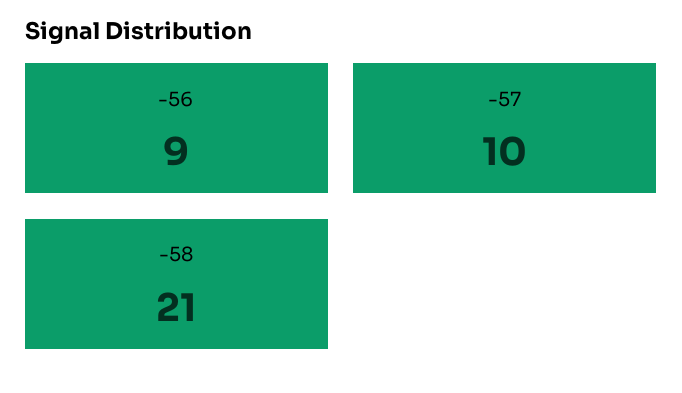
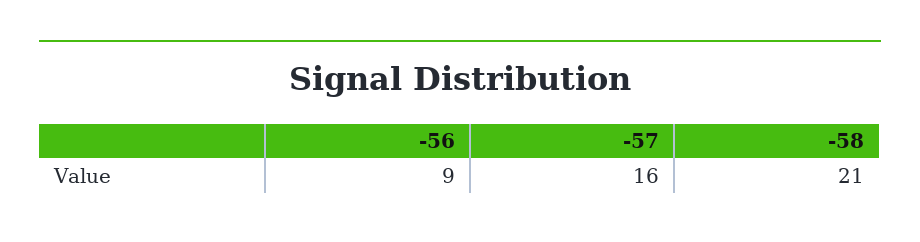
  {
    "-56": 9,
-   "-57": 10,
+   "-57": 16,
    "-58": 21
  }

